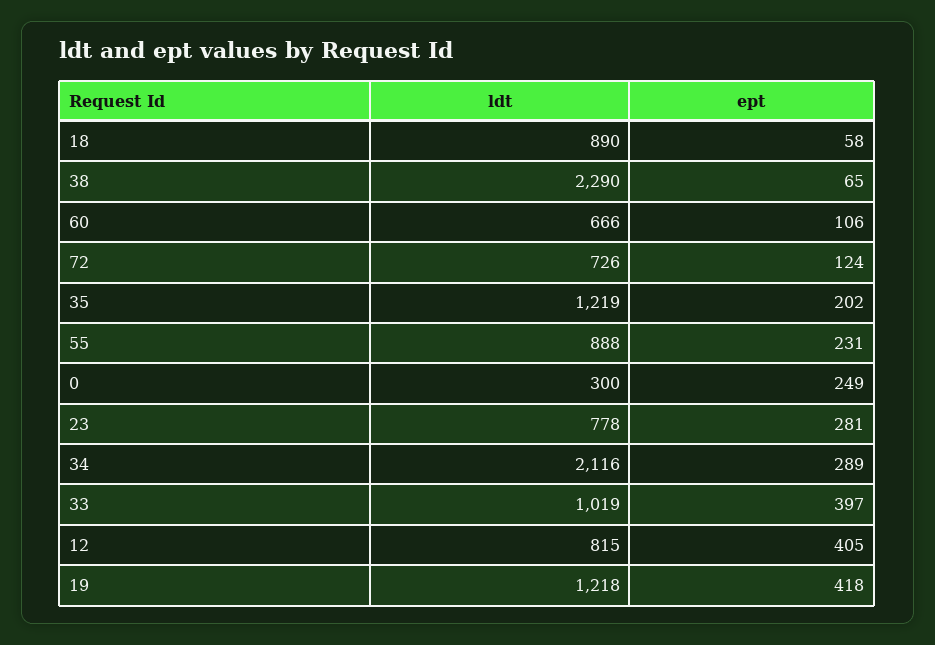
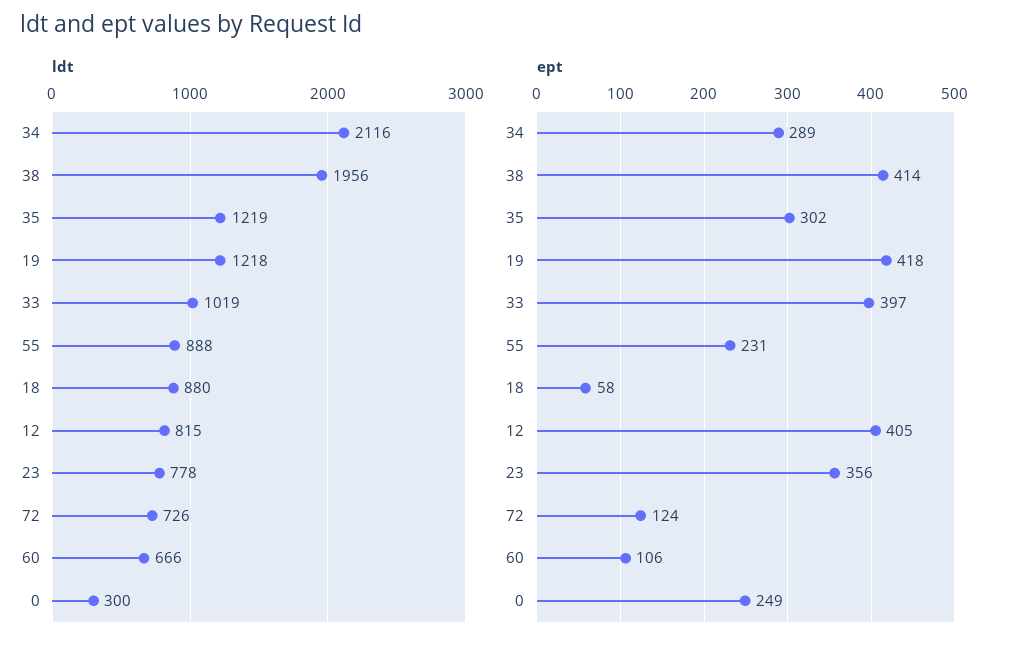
  {
    "ldt": {
-     "18": 890,
+     "18": 880,
-     "38": 2290,
+     "38": 1956,
      "60": 666,
      "72": 726,
      "35": 1219,
      "55": 888,
      "0": 300,
      "23": 778,
      "34": 2116,
      "33": 1019,
      "12": 815,
      "19": 1218
    },
    "ept": {
      "18": 58,
-     "38": 65,
+     "38": 414,
      "60": 106,
      "72": 124,
-     "35": 202,
+     "35": 302,
      "55": 231,
      "0": 249,
-     "23": 281,
+     "23": 356,
      "34": 289,
      "33": 397,
      "12": 405,
      "19": 418
    }
  }

